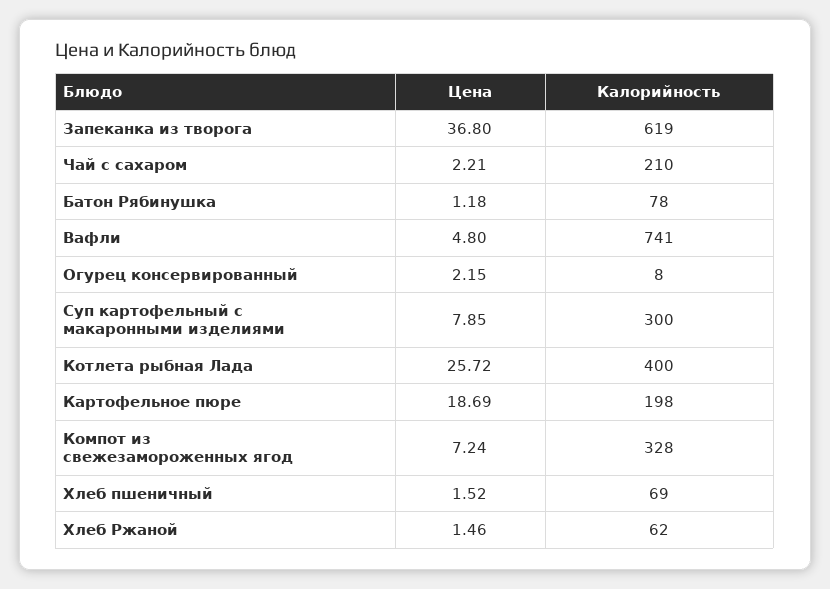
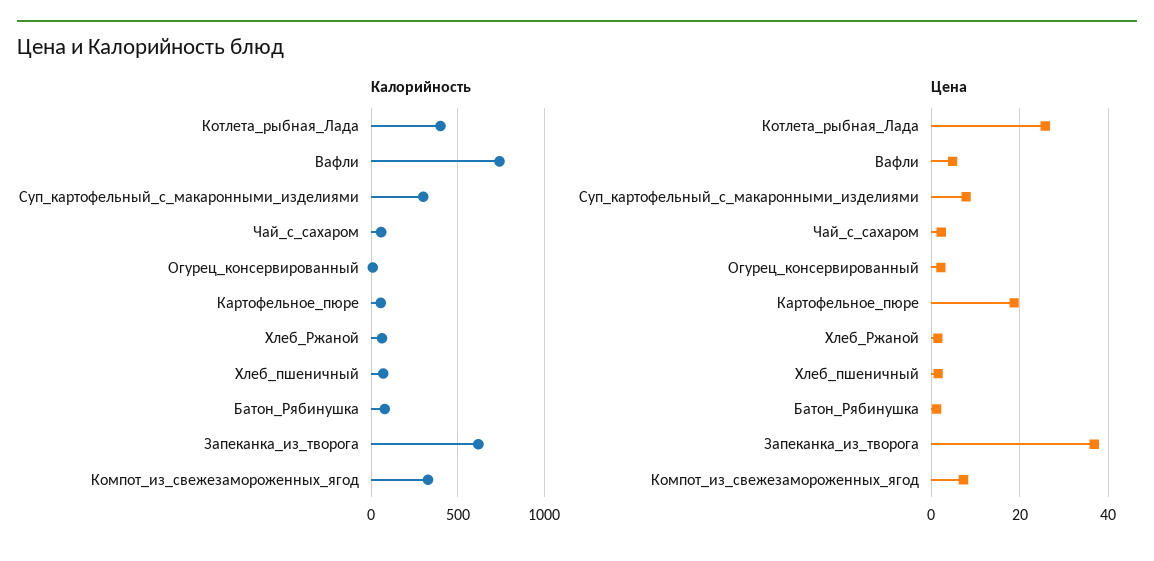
  {
    "Цена": {
      "Запеканка из творога": 36.8,
      "Чай с сахаром": 2.21,
      "Батон Рябинушка": 1.18,
      "Вафли": 4.8,
      "Огурец консервированный": 2.15,
      "Суп картофельный с макаронными изделиями": 7.85,
      "Котлета рыбная Лада": 25.72,
      "Картофельное пюре": 18.69,
      "Компот из свежезамороженных ягод": 7.24,
      "Хлеб пшеничный": 1.52,
      "Хлеб Ржаной": 1.46
    },
    "Калорийность": {
      "Запеканка из творога": 619,
-     "Чай с сахаром": 210,
+     "Чай с сахаром": 50,
      "Батон Рябинушка": 78,
      "Вафли": 741,
      "Огурец консервированный": 8,
      "Суп картофельный с макаронными изделиями": 300,
      "Котлета рыбная Лада": 400,
-     "Картофельное пюре": 198,
+     "Картофельное пюре": 50,
      "Компот из свежезамороженных ягод": 328,
      "Хлеб пшеничный": 69,
      "Хлеб Ржаной": 62
    }
  }

